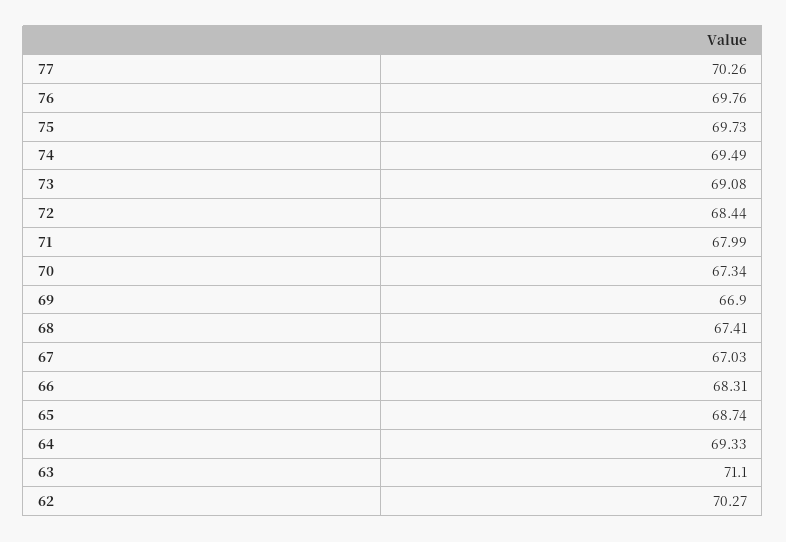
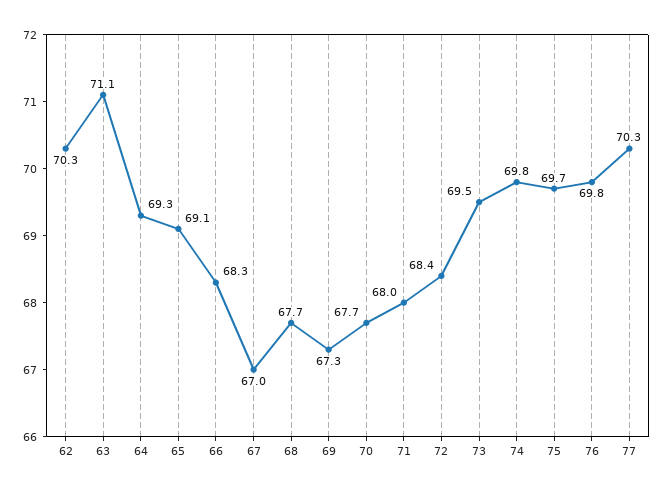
  {
    "77": 70.26,
    "76": 69.76,
    "75": 69.73,
-   "74": 69.49,
+   "74": 69.8,
-   "73": 69.08,
+   "73": 69.5,
    "72": 68.44,
    "71": 67.99,
-   "70": 67.34,
+   "70": 67.7,
-   "69": 66.9,
+   "69": 67.3,
-   "68": 67.41,
+   "68": 67.7,
    "67": 67.03,
    "66": 68.31,
-   "65": 68.74,
+   "65": 69.1,
    "64": 69.33,
    "63": 71.1,
    "62": 70.27
  }

